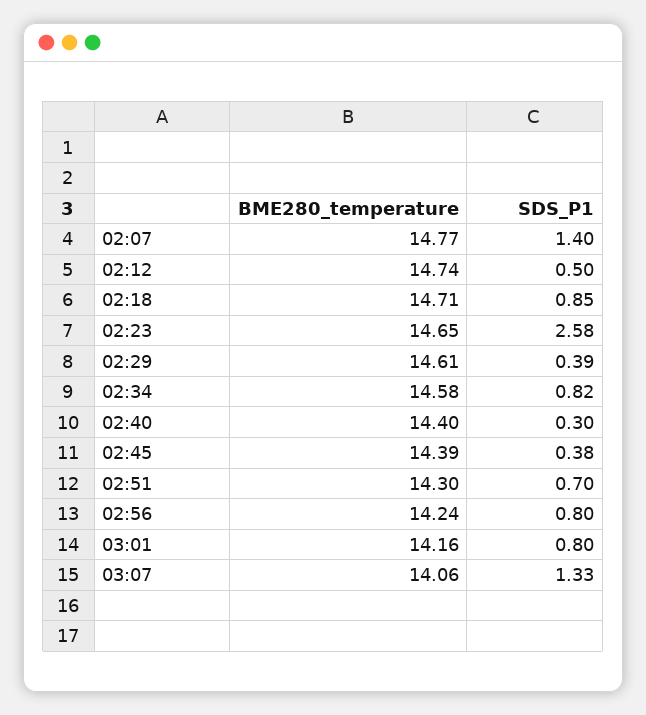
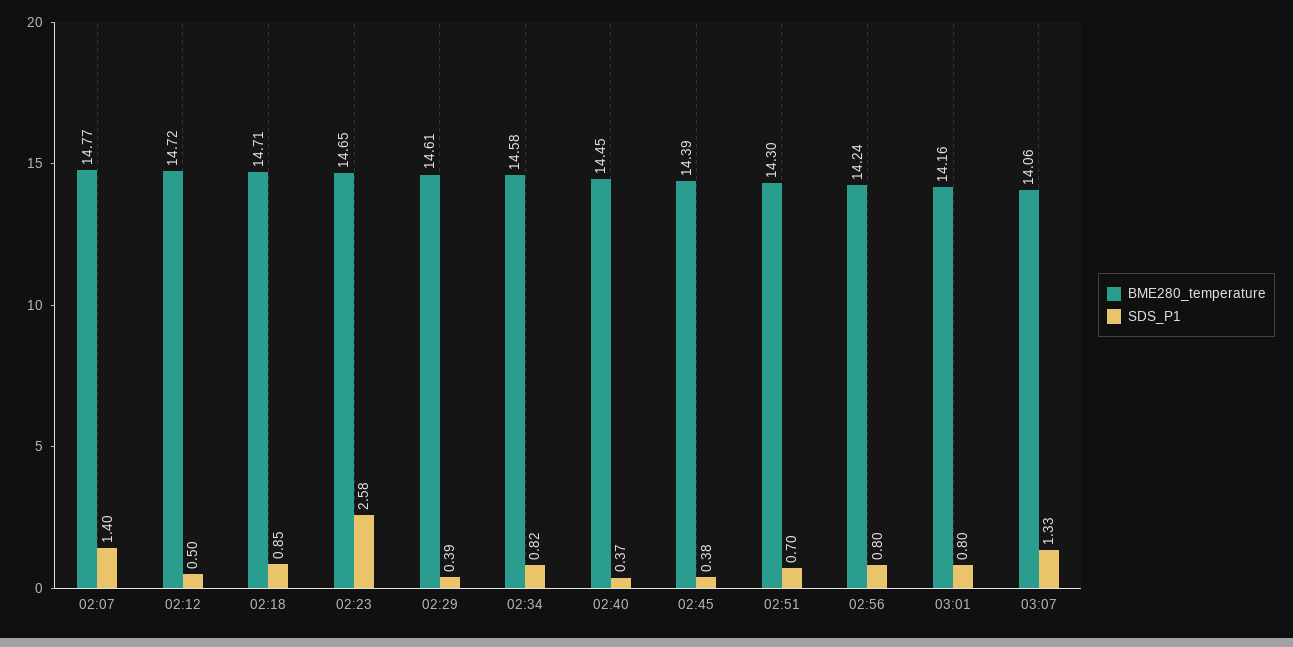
  {
    "BME280_temperature": {
      "02:07": 14.77,
-     "02:12": 14.74,
+     "02:12": 14.72,
      "02:18": 14.71,
      "02:23": 14.65,
      "02:29": 14.61,
      "02:34": 14.58,
-     "02:40": 14.4,
+     "02:40": 14.45,
      "02:45": 14.39,
      "02:51": 14.3,
      "02:56": 14.24,
      "03:01": 14.16,
      "03:07": 14.06
    },
    "SDS_P1": {
      "02:07": 1.4,
      "02:12": 0.5,
      "02:18": 0.85,
      "02:23": 2.58,
      "02:29": 0.39,
      "02:34": 0.82,
-     "02:40": 0.3,
+     "02:40": 0.37,
      "02:45": 0.38,
      "02:51": 0.7,
      "02:56": 0.8,
      "03:01": 0.8,
      "03:07": 1.33
    }
  }

